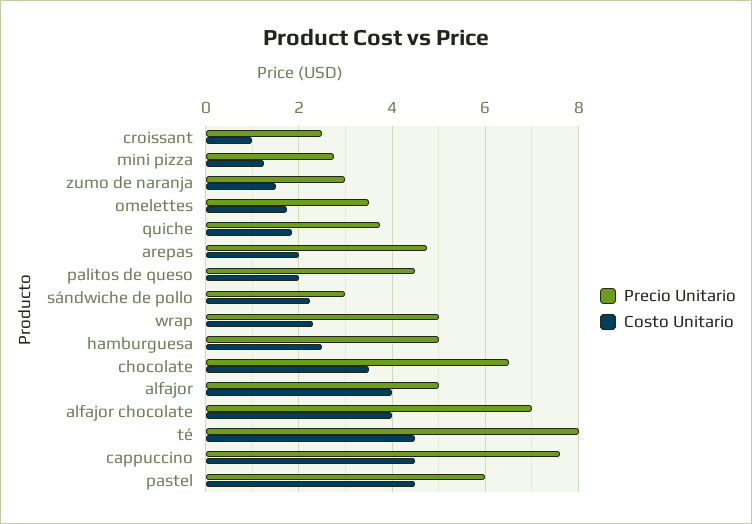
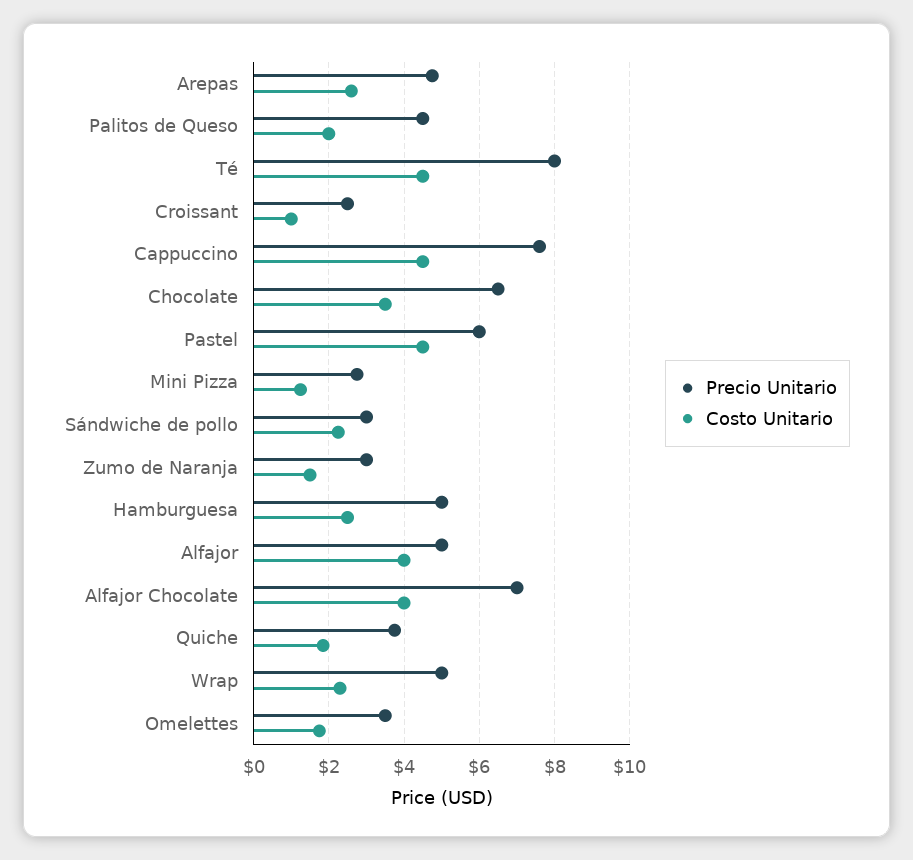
  {
    "Precio Unitario": {
      "croissant": 2.6,
      "mini pizza": 2.8,
      "zumo de naranja": 3,
      "omelettes": 3.6,
      "quiche": 3.8,
      "arepas": 4.8,
      "palitos de queso": 4.6,
      "sándwiche de pollo": 3,
      "wrap": 5,
      "hamburguesa": 5,
      "chocolate": 6.6,
      "alfajor": 5,
      "alfajor chocolate": 7,
      "té": 8,
      "cappuccino": 7.6,
      "pastel": 6
    },
    "Costo Unitario": {
      "croissant": 1,
      "mini pizza": 1.2,
      "zumo de naranja": 1.6,
      "omelettes": 1.8,
      "quiche": 1.8,
-     "arepas": 2,
+     "arepas": 2.6,
      "palitos de queso": 2,
      "sándwiche de pollo": 2.2,
      "wrap": 2.4,
      "hamburguesa": 2.6,
      "chocolate": 3.6,
      "alfajor": 4,
      "alfajor chocolate": 4,
      "té": 4.6,
      "cappuccino": 4.6,
      "pastel": 4.6
    }
  }

